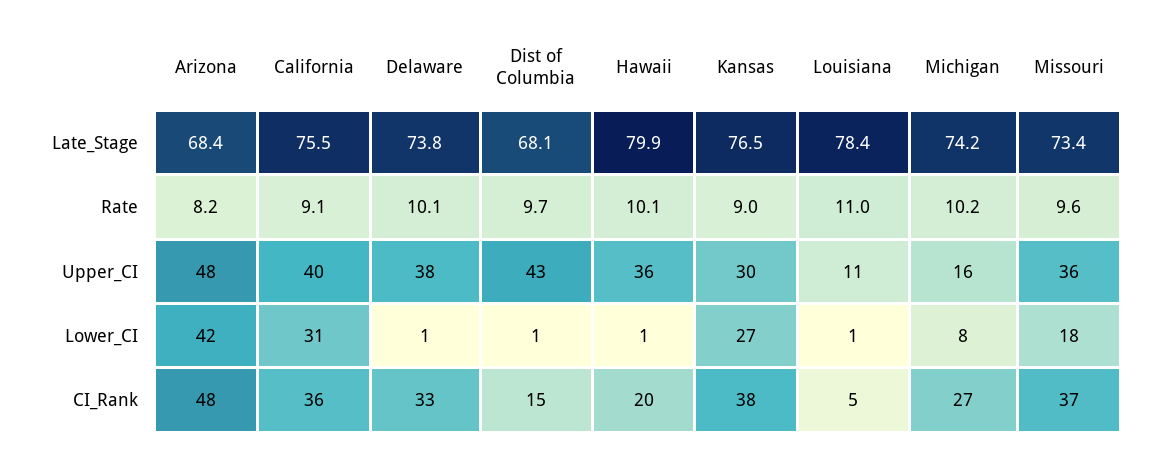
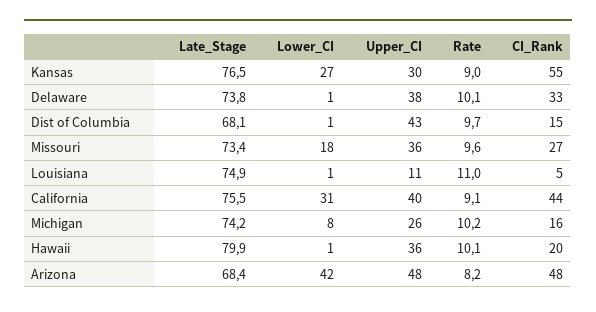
  {
    "Arizona": {
      "Late_Stage": 68.4,
      "Rate": 8.2,
      "Upper_CI": 48,
      "Lower_CI": 42,
      "CI_Rank": 48
    },
    "California": {
      "Late_Stage": 75.5,
      "Rate": 9.1,
      "Upper_CI": 40,
      "Lower_CI": 31,
-     "CI_Rank": 36
+     "CI_Rank": 44
    },
    "Delaware": {
      "Late_Stage": 73.8,
      "Rate": 10.1,
      "Upper_CI": 38,
      "Lower_CI": 1,
      "CI_Rank": 33
    },
    "Dist of Columbia": {
      "Late_Stage": 68.1,
      "Rate": 9.7,
      "Upper_CI": 43,
      "Lower_CI": 1,
      "CI_Rank": 15
    },
    "Hawaii": {
      "Late_Stage": 79.9,
      "Rate": 10.1,
      "Upper_CI": 36,
      "Lower_CI": 1,
      "CI_Rank": 20
    },
    "Kansas": {
      "Late_Stage": 76.5,
      "Rate": 9,
      "Upper_CI": 30,
      "Lower_CI": 27,
-     "CI_Rank": 38
+     "CI_Rank": 55
    },
    "Louisiana": {
-     "Late_Stage": 78.4,
+     "Late_Stage": 74.9,
      "Rate": 11,
      "Upper_CI": 11,
      "Lower_CI": 1,
      "CI_Rank": 5
    },
    "Michigan": {
      "Late_Stage": 74.2,
      "Rate": 10.2,
-     "Upper_CI": 16,
+     "Upper_CI": 26,
      "Lower_CI": 8,
-     "CI_Rank": 27
+     "CI_Rank": 16
    },
    "Missouri": {
      "Late_Stage": 73.4,
      "Rate": 9.6,
      "Upper_CI": 36,
      "Lower_CI": 18,
-     "CI_Rank": 37
+     "CI_Rank": 27
    }
  }

